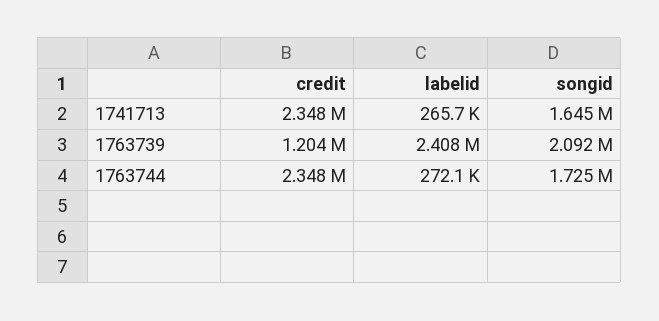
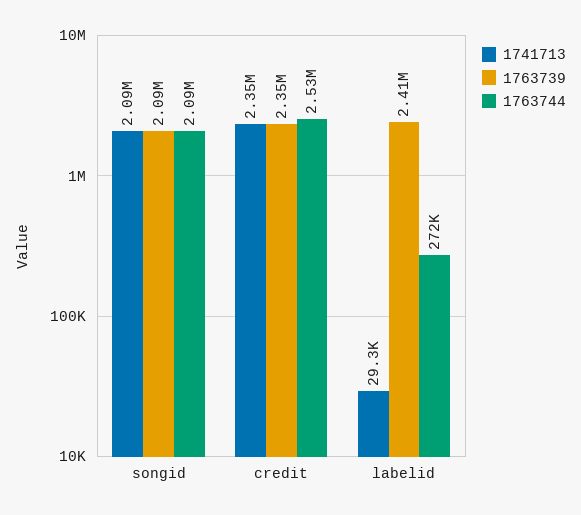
  {
    "1741713": {
      "credit": 2348000,
-     "labelid": 265700,
+     "labelid": 29300,
-     "songid": 1645000
+     "songid": 2090000
    },
    "1763739": {
-     "credit": 1204000,
+     "credit": 2350000,
      "labelid": 2408000,
      "songid": 2092000
    },
    "1763744": {
-     "credit": 2348000,
+     "credit": 2530000,
      "labelid": 272100,
-     "songid": 1725000
+     "songid": 2090000
    }
  }

